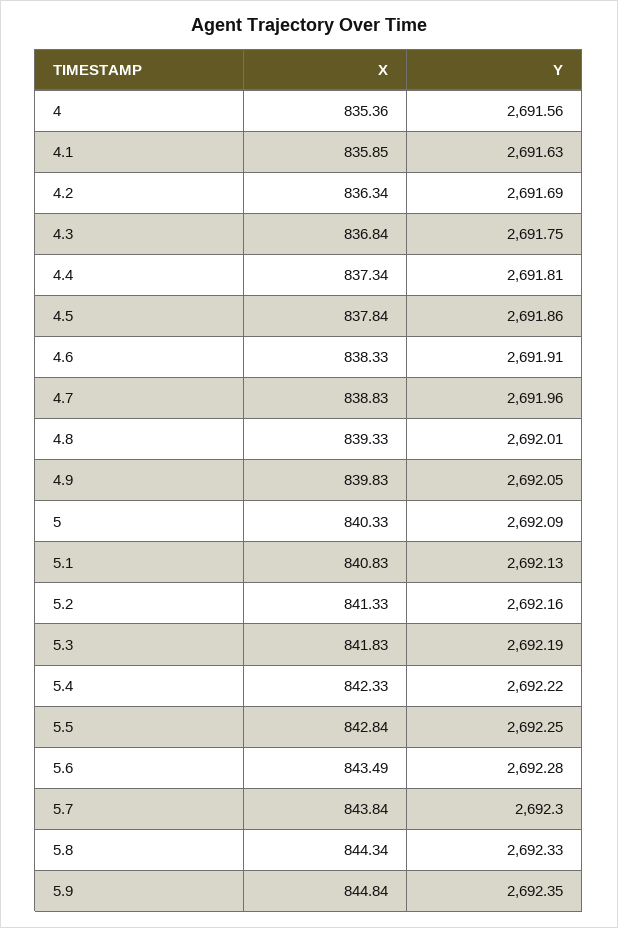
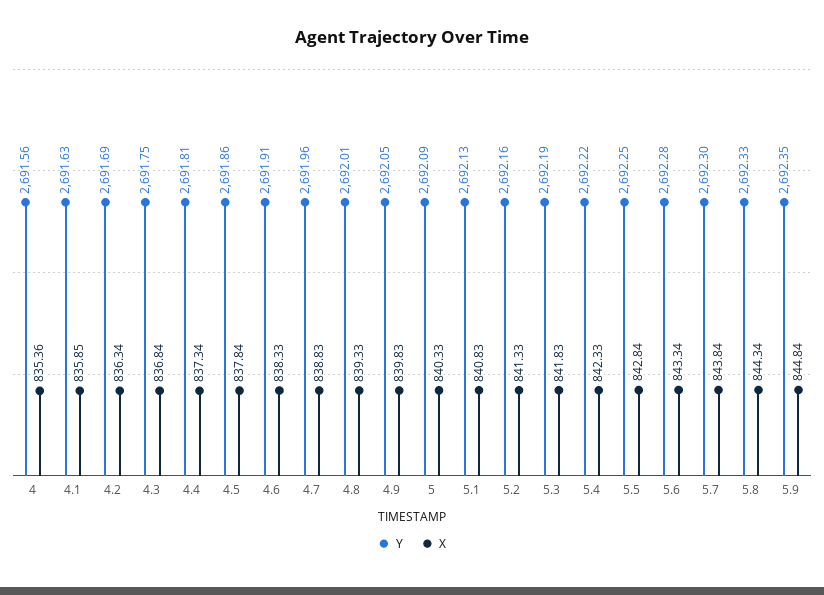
  {
    "X": {
      "4": 835.36,
      "4.1": 835.85,
      "4.2": 836.34,
      "4.3": 836.84,
      "4.4": 837.34,
      "4.5": 837.84,
      "4.6": 838.33,
      "4.7": 838.83,
      "4.8": 839.33,
      "4.9": 839.83,
      "5": 840.33,
      "5.1": 840.83,
      "5.2": 841.33,
      "5.3": 841.83,
      "5.4": 842.33,
      "5.5": 842.84,
-     "5.6": 843.49,
+     "5.6": 843.34,
      "5.7": 843.84,
      "5.8": 844.34,
      "5.9": 844.84
    },
    "Y": {
      "4": 2691.56,
      "4.1": 2691.63,
      "4.2": 2691.69,
      "4.3": 2691.75,
      "4.4": 2691.81,
      "4.5": 2691.86,
      "4.6": 2691.91,
      "4.7": 2691.96,
      "4.8": 2692.01,
      "4.9": 2692.05,
      "5": 2692.09,
      "5.1": 2692.13,
      "5.2": 2692.16,
      "5.3": 2692.19,
      "5.4": 2692.22,
      "5.5": 2692.25,
      "5.6": 2692.28,
      "5.7": 2692.3,
      "5.8": 2692.33,
      "5.9": 2692.35
    }
  }

